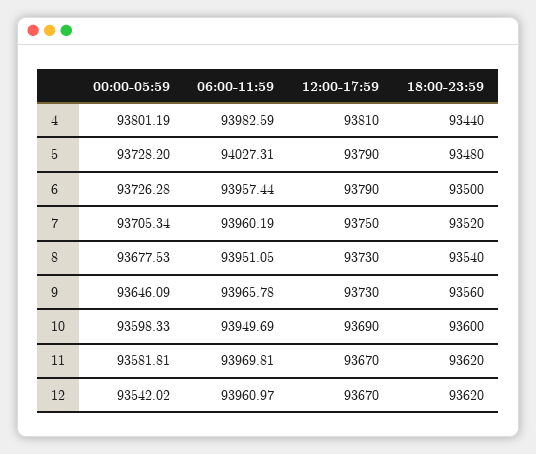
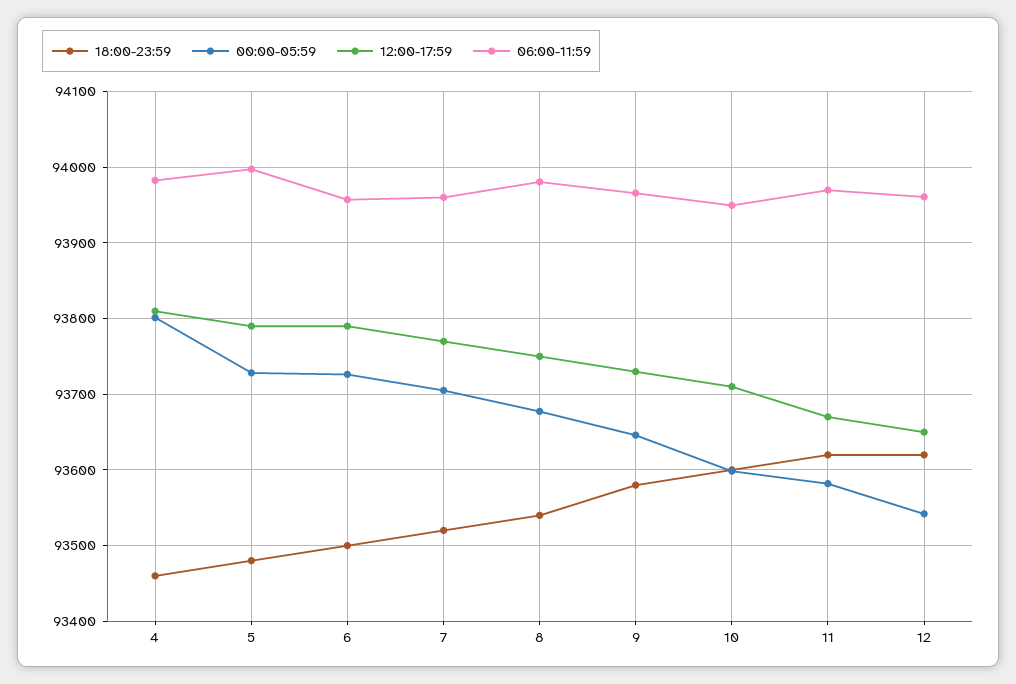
  {
    "00:00-05:59": {
      "4": 93801.19,
      "5": 93728.2,
      "6": 93726.28,
      "7": 93705.34,
      "8": 93677.53,
      "9": 93646.09,
      "10": 93598.33,
      "11": 93581.81,
      "12": 93542.02
    },
    "06:00-11:59": {
      "4": 93982.59,
-     "5": 94027.31,
+     "5": 94000,
      "6": 93957.44,
      "7": 93960.19,
-     "8": 93951.05,
+     "8": 93980,
      "9": 93965.78,
      "10": 93949.69,
      "11": 93969.81,
      "12": 93960.97
    },
    "12:00-17:59": {
      "4": 93810,
      "5": 93790,
      "6": 93790,
-     "7": 93750,
+     "7": 93770,
-     "8": 93730,
+     "8": 93750,
      "9": 93730,
-     "10": 93690,
+     "10": 93710,
      "11": 93670,
-     "12": 93670
+     "12": 93650
    },
    "18:00-23:59": {
-     "4": 93440,
+     "4": 93460,
      "5": 93480,
      "6": 93500,
      "7": 93520,
      "8": 93540,
-     "9": 93560,
+     "9": 93580,
      "10": 93600,
      "11": 93620,
      "12": 93620
    }
  }

